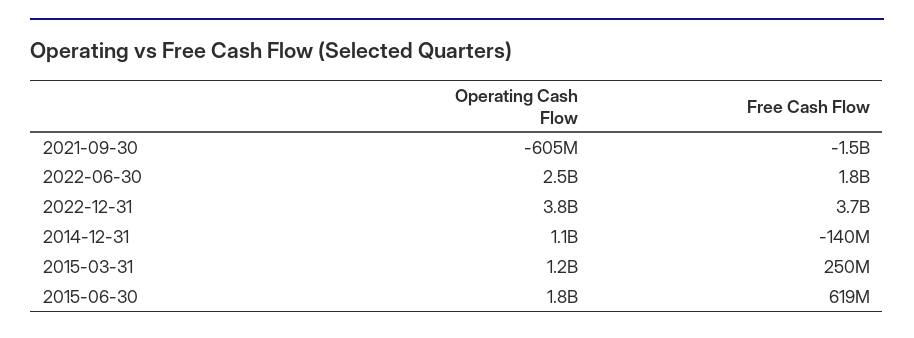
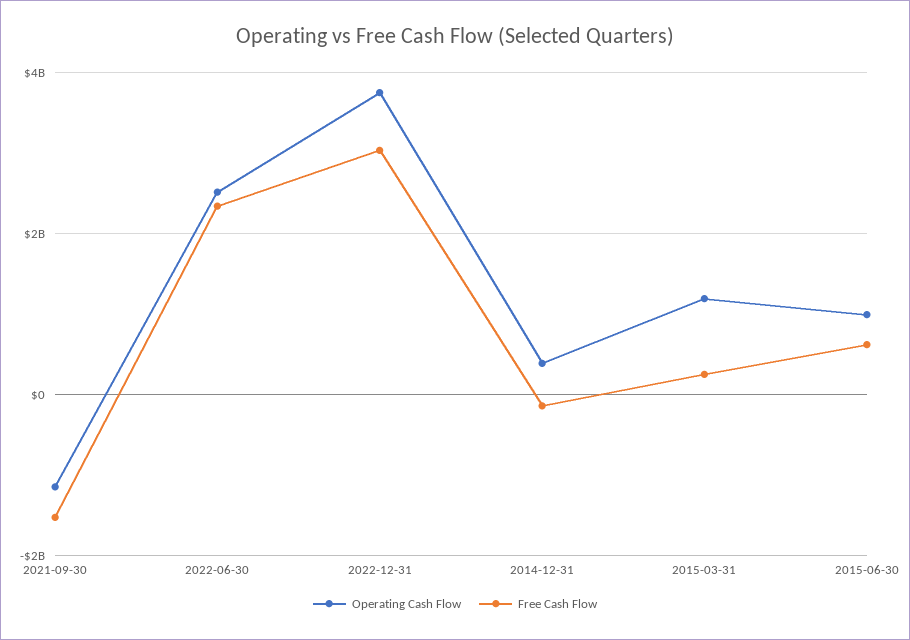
  {
    "Operating Cash Flow": {
-     "2021-09-30": -605000000,
+     "2021-09-30": -1200000000,
      "2022-06-30": 2500000000,
      "2022-12-31": 3800000000,
-     "2014-12-31": 1100000000,
+     "2014-12-31": 400000000,
      "2015-03-31": 1200000000,
-     "2015-06-30": 1800000000
+     "2015-06-30": 1000000000
    },
    "Free Cash Flow": {
      "2021-09-30": -1500000000,
-     "2022-06-30": 1800000000,
+     "2022-06-30": 2400000000,
-     "2022-12-31": 3700000000,
+     "2022-12-31": 3000000000,
      "2014-12-31": -140000000,
      "2015-03-31": 250000000,
      "2015-06-30": 619000000
    }
  }

